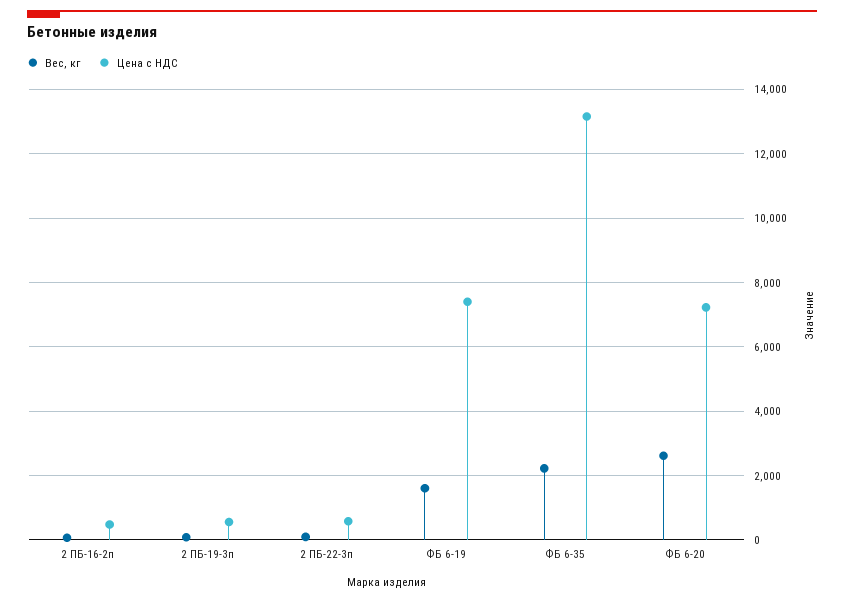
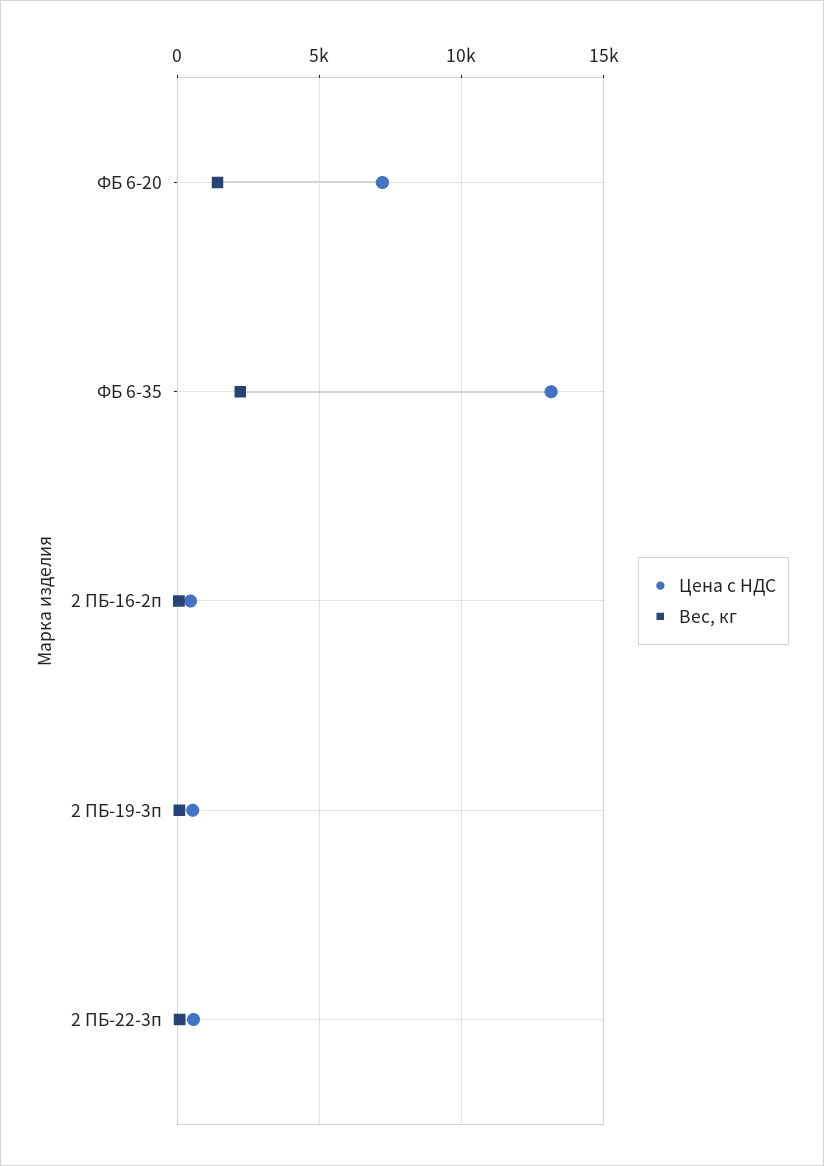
  {
    "Вес, кг": {
      "2 ПБ-16-2п": 0,
      "2 ПБ-19-3п": 0,
      "2 ПБ-22-3п": 0,
-     "ФБ 6-19": 1600,
      "ФБ 6-35": 2200,
-     "ФБ 6-20": 2600
+     "ФБ 6-20": 1500
    },
    "Цена с НДС": {
      "2 ПБ-16-2п": 400,
      "2 ПБ-19-3п": 600,
      "2 ПБ-22-3п": 600,
-     "ФБ 6-19": 7400,
      "ФБ 6-35": 13200,
      "ФБ 6-20": 7200
    }
  }

